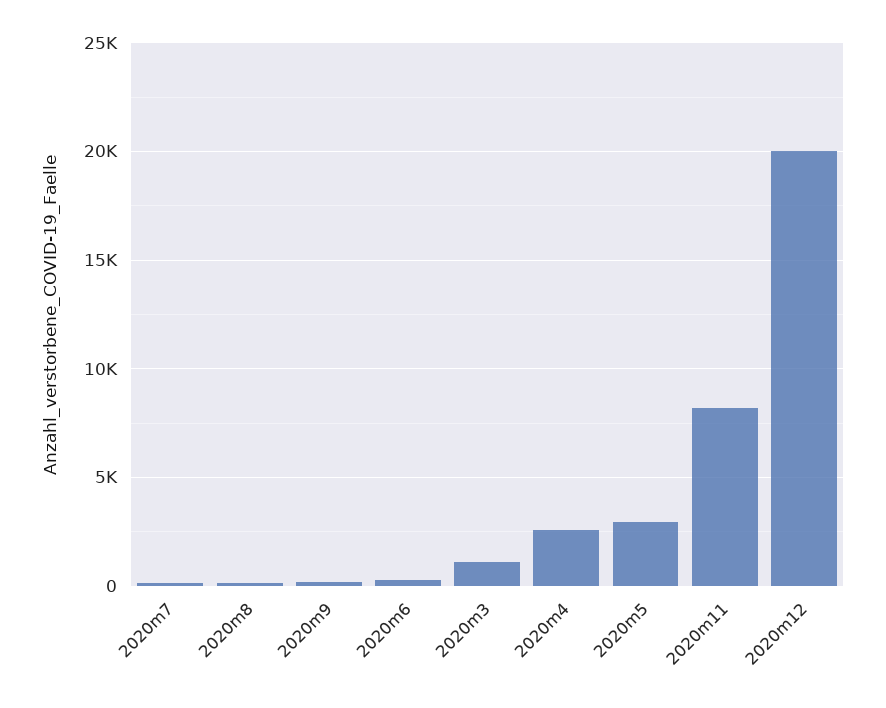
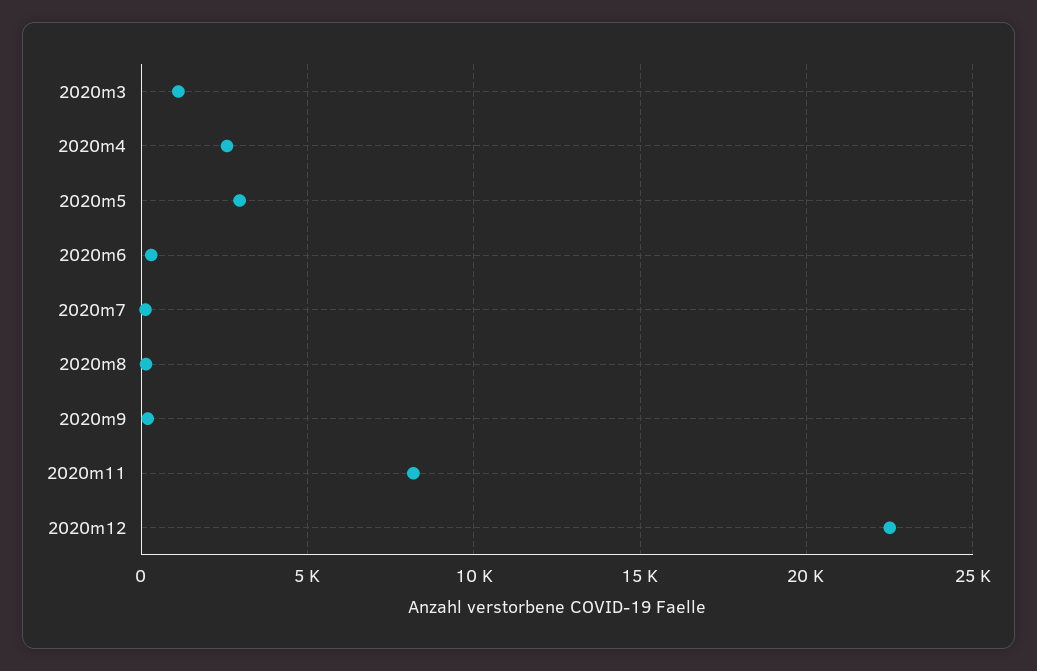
  {
    "2020m7": 0,
    "2020m8": 0,
    "2020m9": 0,
    "2020m6": 500,
    "2020m3": 1000,
    "2020m4": 2500,
    "2020m5": 3000,
    "2020m11": 8000,
-   "2020m12": 20000
+   "2020m12": 22500
  }

